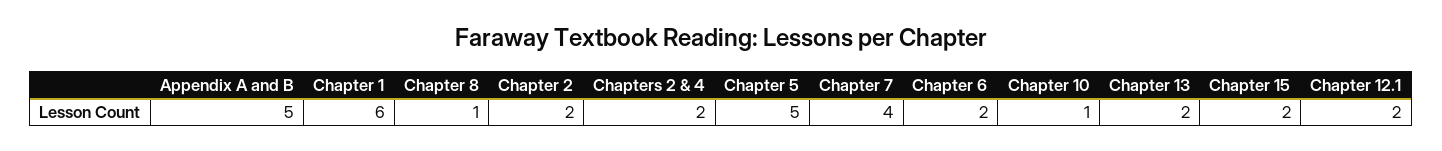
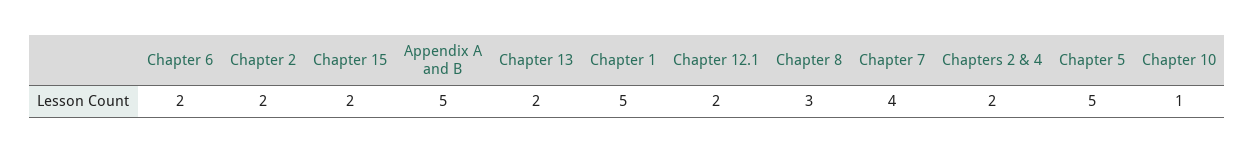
  {
    "Appendix A and B": 5,
-   "Chapter 1": 6,
+   "Chapter 1": 5,
-   "Chapter 8": 1,
+   "Chapter 8": 3,
    "Chapter 2": 2,
    "Chapters 2 & 4": 2,
    "Chapter 5": 5,
    "Chapter 7": 4,
    "Chapter 6": 2,
    "Chapter 10": 1,
    "Chapter 13": 2,
    "Chapter 15": 2,
    "Chapter 12.1": 2
  }

